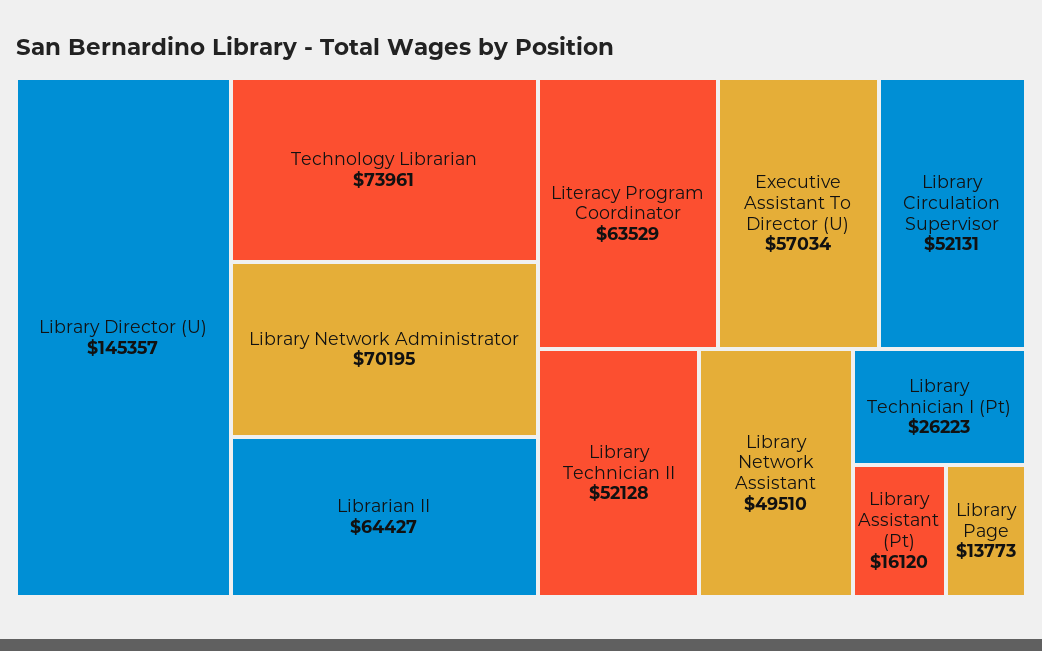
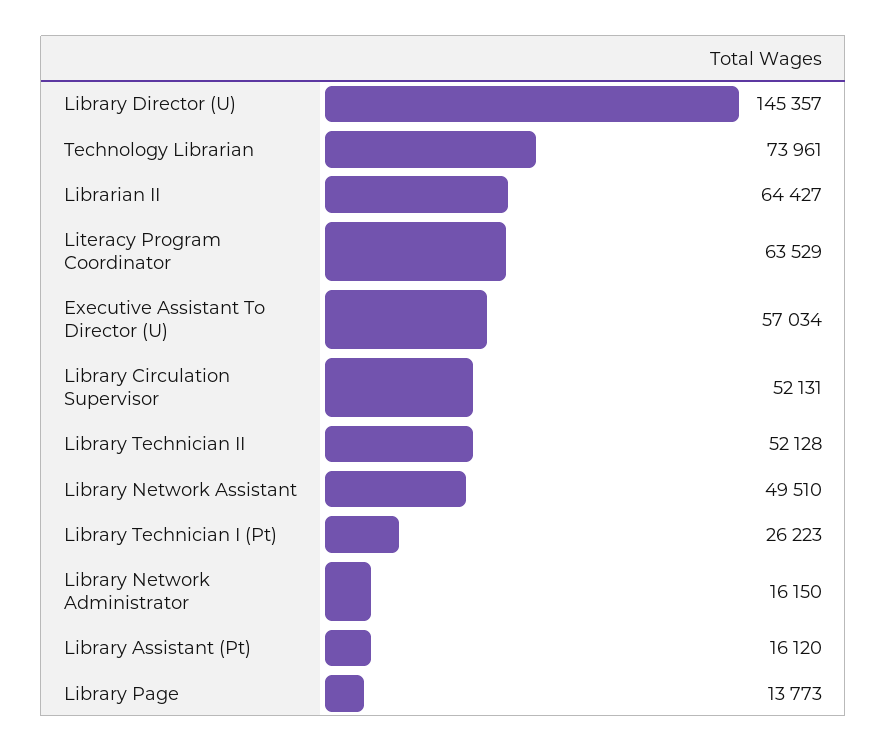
  {
    "Library Director (U)": 145357,
    "Technology Librarian": 73961,
-   "Library Network Administrator": 70195,
+   "Library Network Administrator": 16150,
    "Librarian II": 64427,
    "Literacy Program Coordinator": 63529,
    "Executive Assistant To Director (U)": 57034,
    "Library Circulation Supervisor": 52131,
    "Library Technician II": 52128,
    "Library Network Assistant": 49510,
    "Library Technician I (Pt)": 26223,
    "Library Assistant (Pt)": 16120,
    "Library Page": 13773
  }

